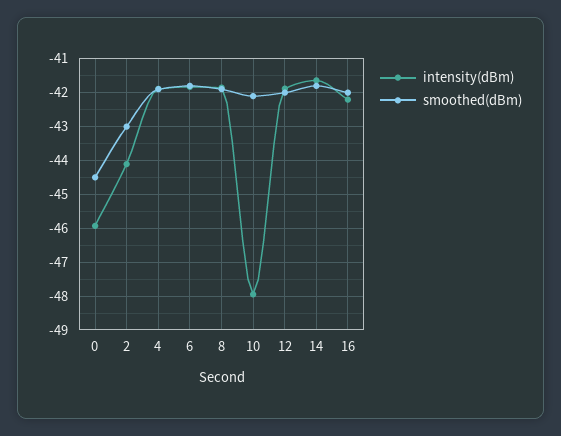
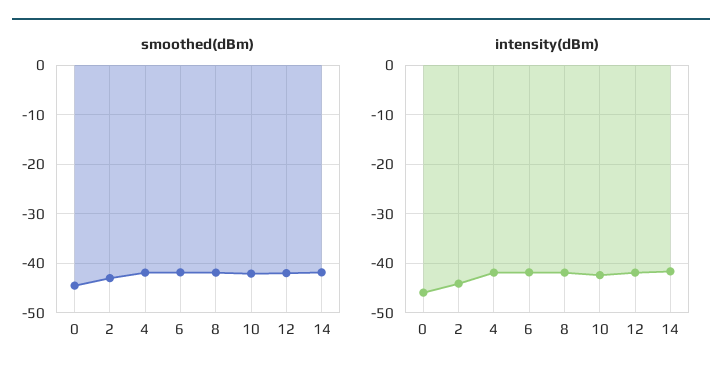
  {
    "intensity(dBm)": {
      "0": -46,
      "2": -44.2,
      "4": -41.8,
      "6": -41.8,
      "8": -41.8,
-     "10": -48,
+     "10": -42,
      "12": -41.8,
-     "14": -41.6,
+     "14": -41.6
-     "16": -42.2
    },
    "smoothed(dBm)": {
      "0": -44.6,
      "2": -43,
      "4": -42,
      "6": -41.8,
      "8": -42,
      "10": -42.2,
      "12": -42,
-     "14": -41.8,
+     "14": -41.8
-     "16": -42
    }
  }

